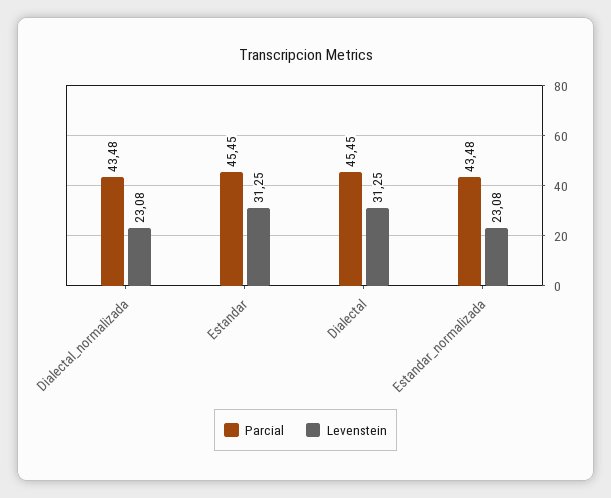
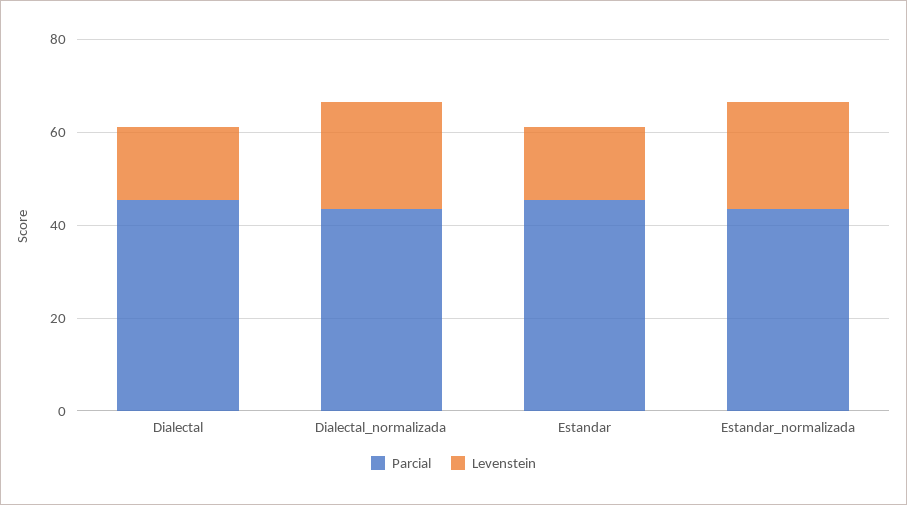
  {
    "Parcial": {
      "Dialectal_normalizada": 43.48,
      "Estandar": 45.45,
      "Dialectal": 45.45,
      "Estandar_normalizada": 43.48
    },
    "Levenstein": {
      "Dialectal_normalizada": 23.08,
-     "Estandar": 31.25,
+     "Estandar": 15,
-     "Dialectal": 31.25,
+     "Dialectal": 15,
      "Estandar_normalizada": 23.08
    }
  }

